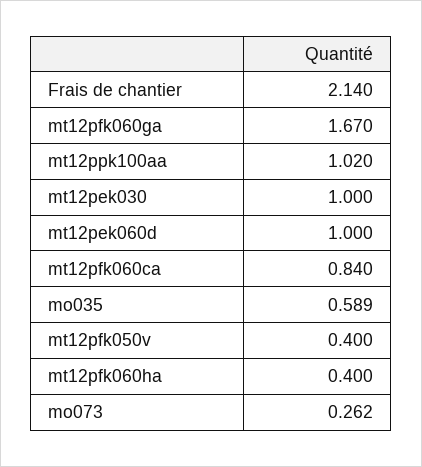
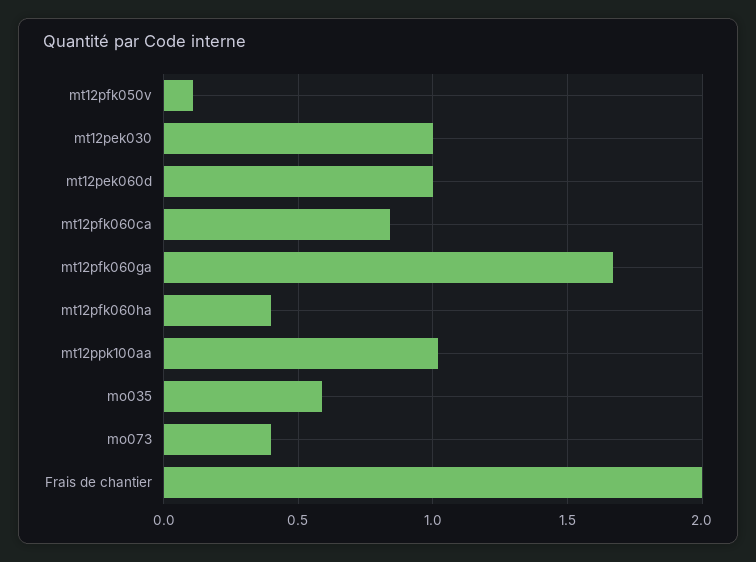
  {
-   "Frais de chantier": 2.14,
+   "Frais de chantier": 2,
    "mt12pfk060ga": 1.67,
    "mt12ppk100aa": 1.02,
    "mt12pek030": 1,
    "mt12pek060d": 1,
    "mt12pfk060ca": 0.84,
    "mo035": 0.589,
-   "mt12pfk050v": 0.4,
+   "mt12pfk050v": 0.1,
    "mt12pfk060ha": 0.4,
-   "mo073": 0.262
+   "mo073": 0.4
  }

